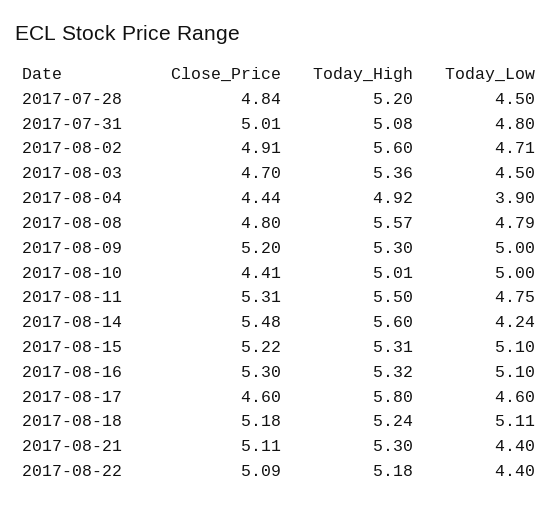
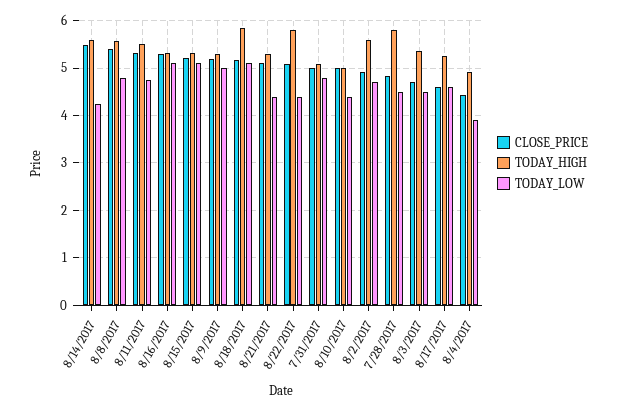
  {
    "Close_Price": {
      "2017-07-28": 4.84,
      "2017-07-31": 5.01,
      "2017-08-02": 4.91,
      "2017-08-03": 4.7,
      "2017-08-04": 4.44,
-     "2017-08-08": 4.8,
+     "2017-08-08": 5.4,
      "2017-08-09": 5.2,
-     "2017-08-10": 4.41,
+     "2017-08-10": 5,
      "2017-08-11": 5.31,
      "2017-08-14": 5.48,
      "2017-08-15": 5.22,
      "2017-08-16": 5.3,
      "2017-08-17": 4.6,
      "2017-08-18": 5.18,
      "2017-08-21": 5.11,
      "2017-08-22": 5.09
    },
    "Today_High": {
-     "2017-07-28": 5.2,
+     "2017-07-28": 5.8,
      "2017-07-31": 5.08,
      "2017-08-02": 5.6,
      "2017-08-03": 5.36,
      "2017-08-04": 4.92,
      "2017-08-08": 5.57,
      "2017-08-09": 5.3,
      "2017-08-10": 5.01,
      "2017-08-11": 5.5,
      "2017-08-14": 5.6,
      "2017-08-15": 5.31,
      "2017-08-16": 5.32,
-     "2017-08-17": 5.8,
+     "2017-08-17": 5.2,
-     "2017-08-18": 5.24,
+     "2017-08-18": 5.8,
      "2017-08-21": 5.3,
-     "2017-08-22": 5.18
+     "2017-08-22": 5.8
    },
    "Today_Low": {
      "2017-07-28": 4.5,
      "2017-07-31": 4.8,
      "2017-08-02": 4.71,
      "2017-08-03": 4.5,
      "2017-08-04": 3.9,
      "2017-08-08": 4.79,
      "2017-08-09": 5,
-     "2017-08-10": 5,
+     "2017-08-10": 4.4,
      "2017-08-11": 4.75,
      "2017-08-14": 4.24,
      "2017-08-15": 5.1,
      "2017-08-16": 5.1,
      "2017-08-17": 4.6,
      "2017-08-18": 5.11,
      "2017-08-21": 4.4,
      "2017-08-22": 4.4
    }
  }

